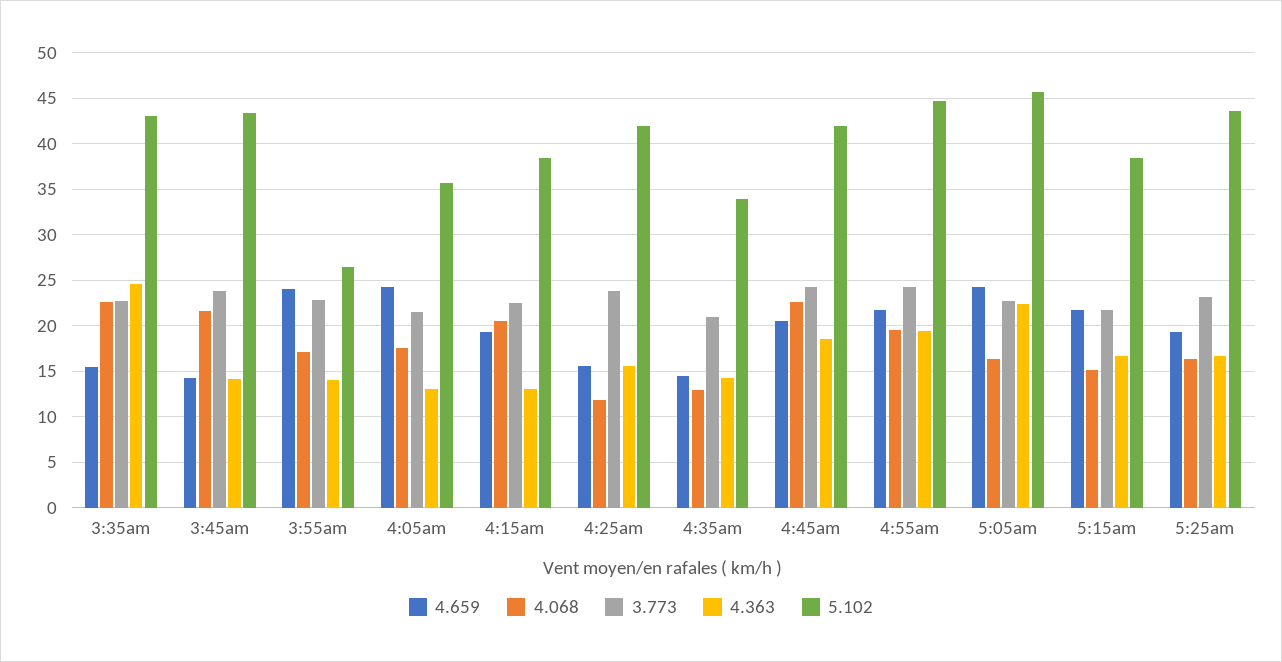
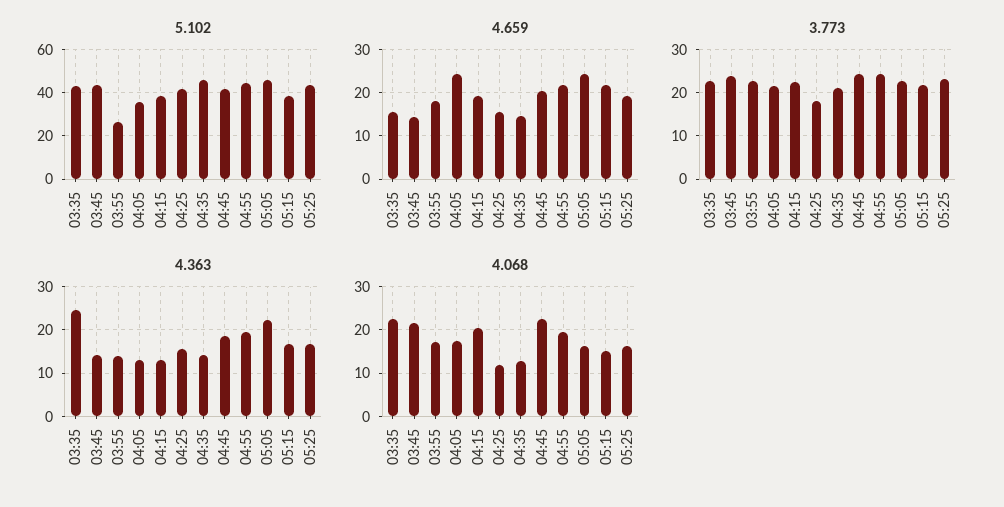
  {
    "4.659": {
      "3:35am": 16,
      "3:45am": 14,
-     "3:55am": 24,
+     "3:55am": 18,
      "4:05am": 24,
      "4:15am": 19,
      "4:25am": 16,
      "4:35am": 15,
      "4:45am": 21,
      "4:55am": 22,
      "5:05am": 24,
      "5:15am": 22,
      "5:25am": 19
    },
    "4.068": {
      "3:35am": 23,
      "3:45am": 22,
      "3:55am": 17,
      "4:05am": 18,
      "4:15am": 21,
      "4:25am": 12,
      "4:35am": 13,
      "4:45am": 23,
      "4:55am": 20,
      "5:05am": 16,
      "5:15am": 15,
      "5:25am": 16
    },
    "3.773": {
      "3:35am": 23,
      "3:45am": 24,
      "3:55am": 23,
      "4:05am": 22,
      "4:15am": 23,
-     "4:25am": 24,
+     "4:25am": 18,
      "4:35am": 21,
      "4:45am": 24,
      "4:55am": 24,
      "5:05am": 23,
      "5:15am": 22,
      "5:25am": 23
    },
    "4.363": {
      "3:35am": 25,
      "3:45am": 14,
      "3:55am": 14,
      "4:05am": 13,
      "4:15am": 13,
      "4:25am": 16,
      "4:35am": 14,
      "4:45am": 19,
      "4:55am": 19,
      "5:05am": 22,
      "5:15am": 17,
      "5:25am": 17
    },
    "5.102": {
      "3:35am": 43,
      "3:45am": 43,
      "3:55am": 27,
      "4:05am": 36,
      "4:15am": 38,
      "4:25am": 42,
-     "4:35am": 34,
+     "4:35am": 45,
      "4:45am": 42,
      "4:55am": 45,
      "5:05am": 46,
      "5:15am": 38,
      "5:25am": 44
    }
  }

